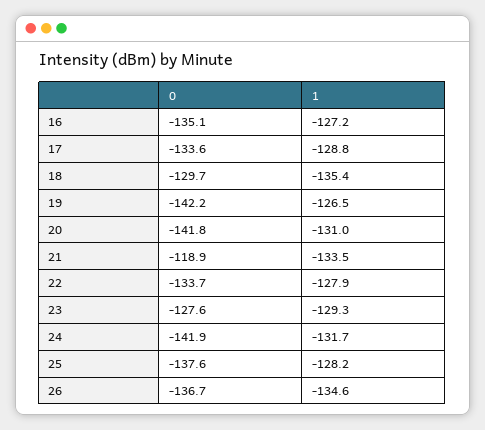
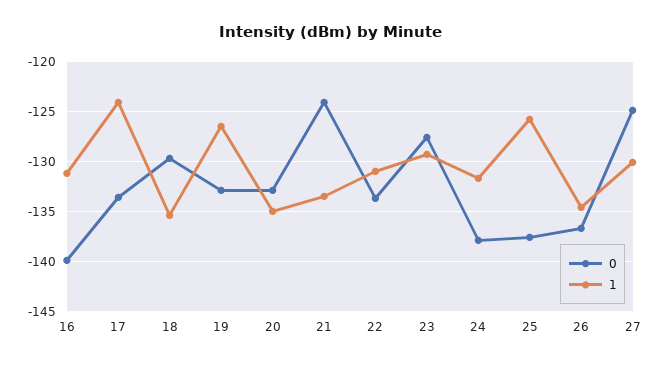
  {
    "0": {
-     "16": -135.1,
+     "16": -140,
      "17": -133.6,
      "18": -129.7,
-     "19": -142.2,
+     "19": -133,
-     "20": -141.8,
+     "20": -133,
-     "21": -118.9,
+     "21": -124,
      "22": -133.7,
      "23": -127.6,
-     "24": -141.9,
+     "24": -138,
      "25": -137.6,
-     "26": -136.7
+     "26": -136.7,
+     "27": -125
    },
    "1": {
-     "16": -127.2,
+     "16": -131,
-     "17": -128.8,
+     "17": -124,
      "18": -135.4,
      "19": -126.5,
-     "20": -131,
+     "20": -135,
      "21": -133.5,
-     "22": -127.9,
+     "22": -131,
      "23": -129.3,
      "24": -131.7,
-     "25": -128.2,
+     "25": -126,
-     "26": -134.6
+     "26": -134.6,
+     "27": -130
    }
  }

